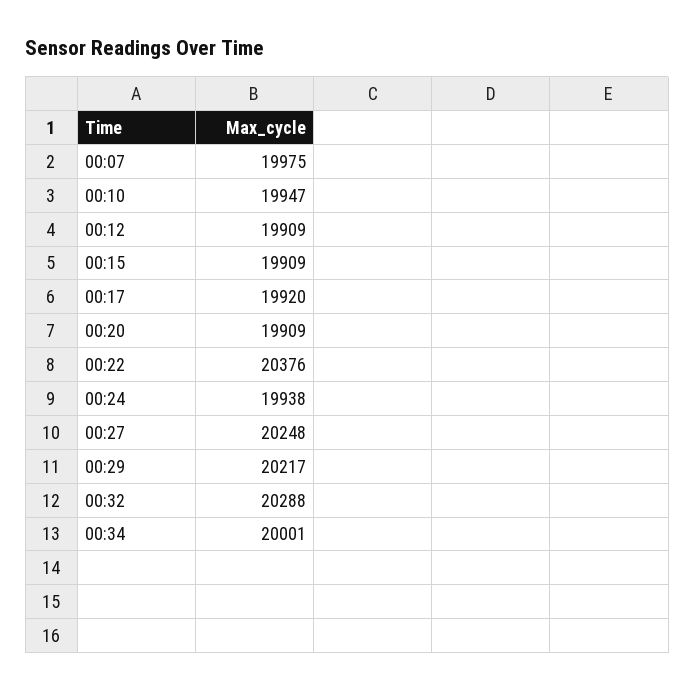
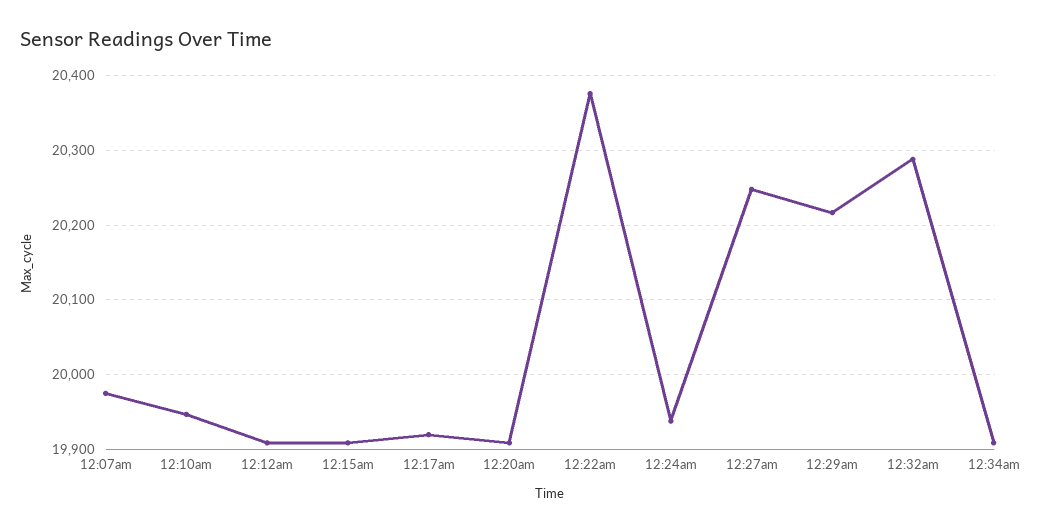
  {
    "00:07": 19975,
    "00:10": 19947,
    "00:12": 19909,
    "00:15": 19909,
    "00:17": 19920,
    "00:20": 19909,
    "00:22": 20376,
    "00:24": 19938,
    "00:27": 20248,
    "00:29": 20217,
    "00:32": 20288,
-   "00:34": 20001
+   "00:34": 19910
  }

